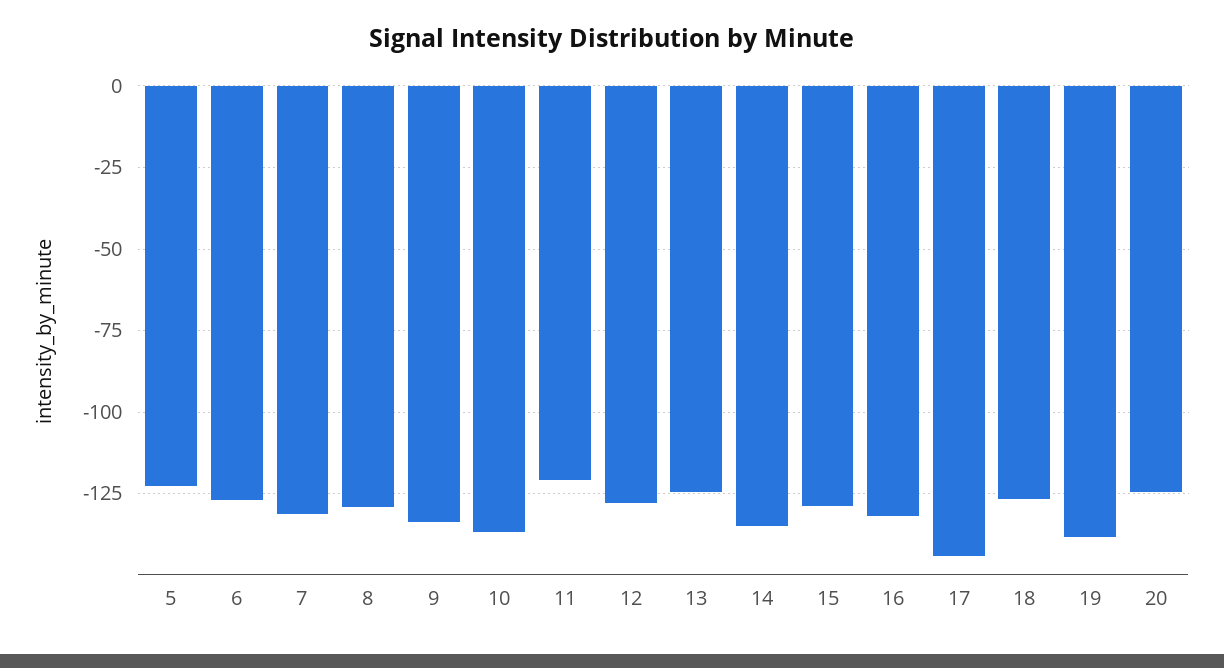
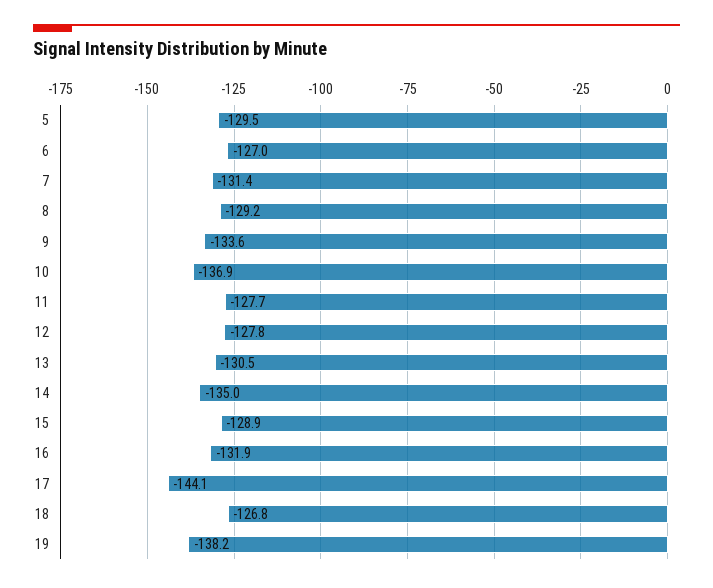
  {
-   "5": -122.5,
+   "5": -129.5,
    "6": -127,
    "7": -131.4,
    "8": -129.2,
    "9": -133.6,
    "10": -136.9,
-   "11": -120,
+   "11": -127.7,
    "12": -127.8,
-   "13": -125,
+   "13": -130.5,
    "14": -135,
    "15": -128.9,
    "16": -131.9,
    "17": -144.1,
    "18": -126.8,
-   "19": -138.2,
+   "19": -138.2
-   "20": -125
  }

